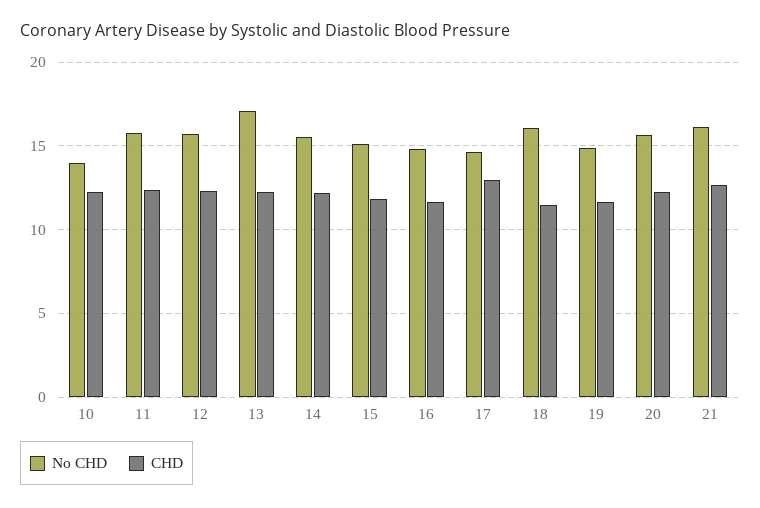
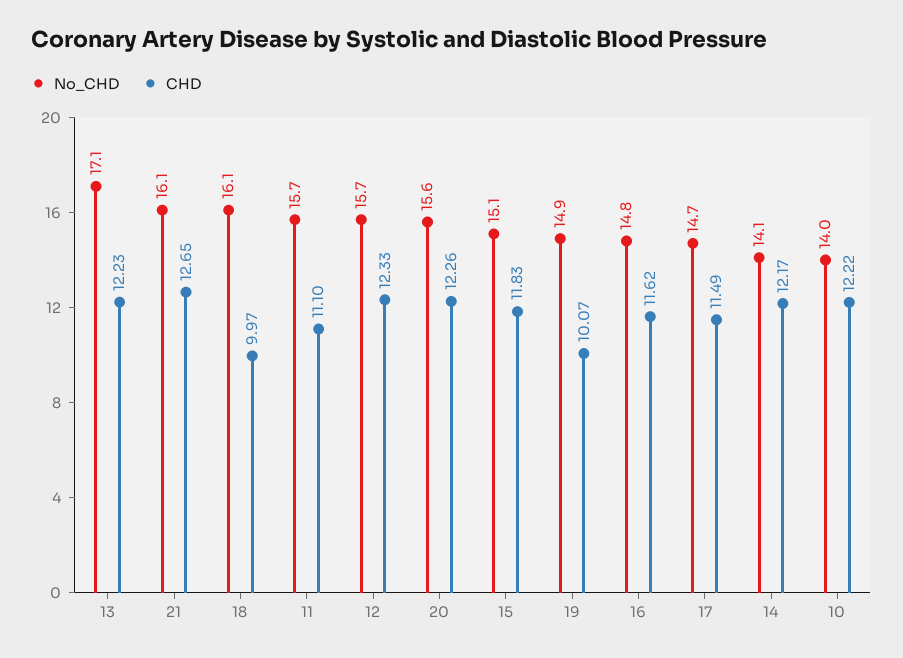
  {
    "No CHD": {
      "10": 14,
      "11": 15.7,
      "12": 15.7,
      "13": 17.1,
-     "14": 15.5,
+     "14": 14.1,
      "15": 15.1,
      "16": 14.8,
      "17": 14.7,
      "18": 16.1,
      "19": 14.9,
      "20": 15.6,
      "21": 16.1
    },
    "CHD": {
      "10": 12.22,
-     "11": 12.5,
+     "11": 11.1,
      "12": 12.33,
      "13": 12.23,
      "14": 12.17,
      "15": 11.83,
      "16": 11.62,
-     "17": 13,
+     "17": 11.49,
-     "18": 11.5,
+     "18": 9.97,
-     "19": 11.5,
+     "19": 10.07,
      "20": 12.26,
      "21": 12.65
    }
  }

